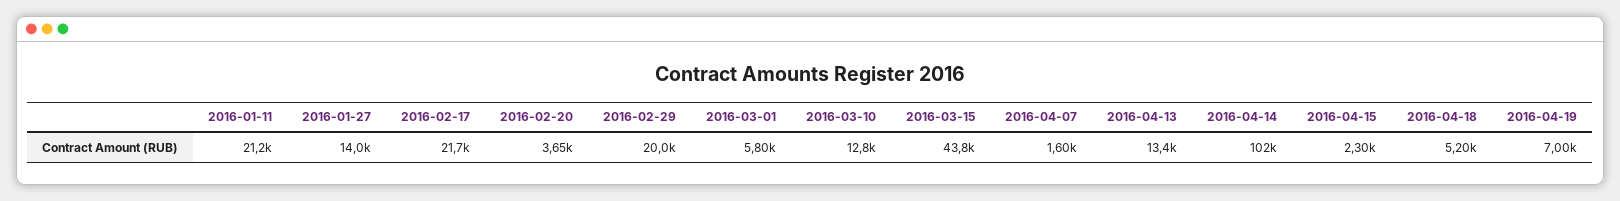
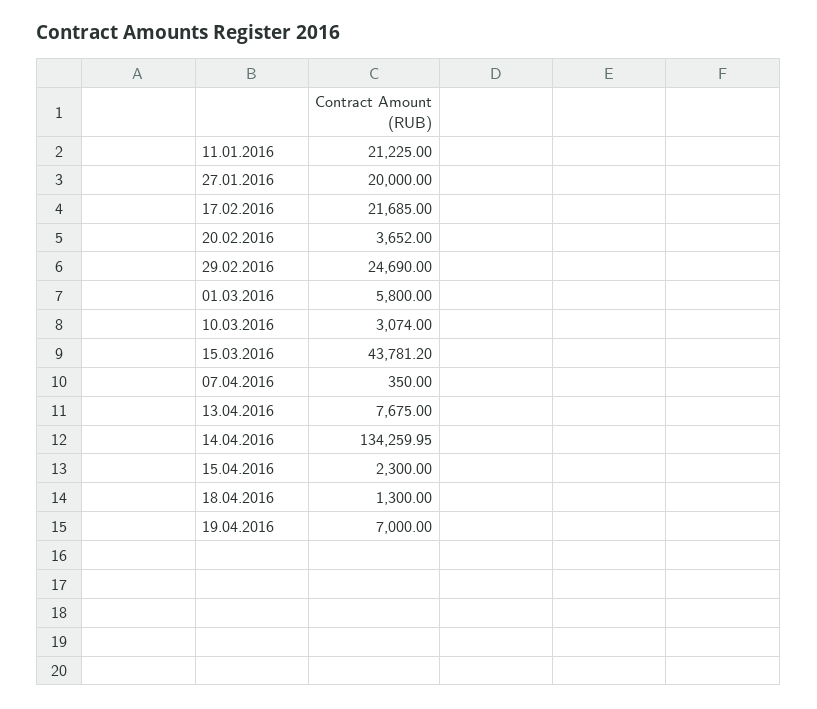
  {
    "2016-01-11": 21225,
-   "2016-01-27": 14000,
+   "2016-01-27": 20000,
    "2016-02-17": 21685,
    "2016-02-20": 3652,
-   "2016-02-29": 20000,
+   "2016-02-29": 24690,
    "2016-03-01": 5800,
-   "2016-03-10": 12800,
+   "2016-03-10": 3074,
    "2016-03-15": 43781.2,
-   "2016-04-07": 1600,
+   "2016-04-07": 350,
-   "2016-04-13": 13400,
+   "2016-04-13": 7675,
-   "2016-04-14": 102000,
+   "2016-04-14": 134259.95,
    "2016-04-15": 2300,
-   "2016-04-18": 5200,
+   "2016-04-18": 1300,
    "2016-04-19": 7000
  }

